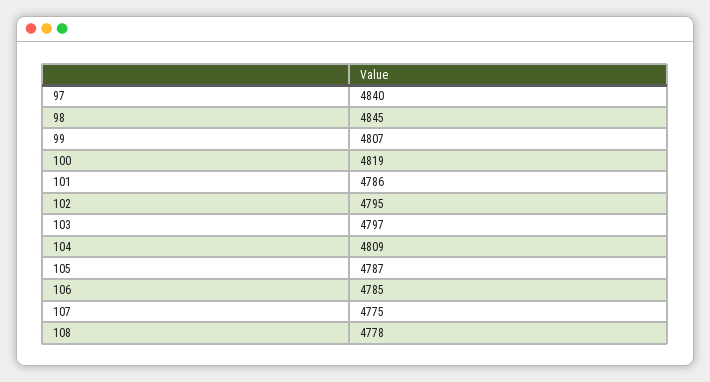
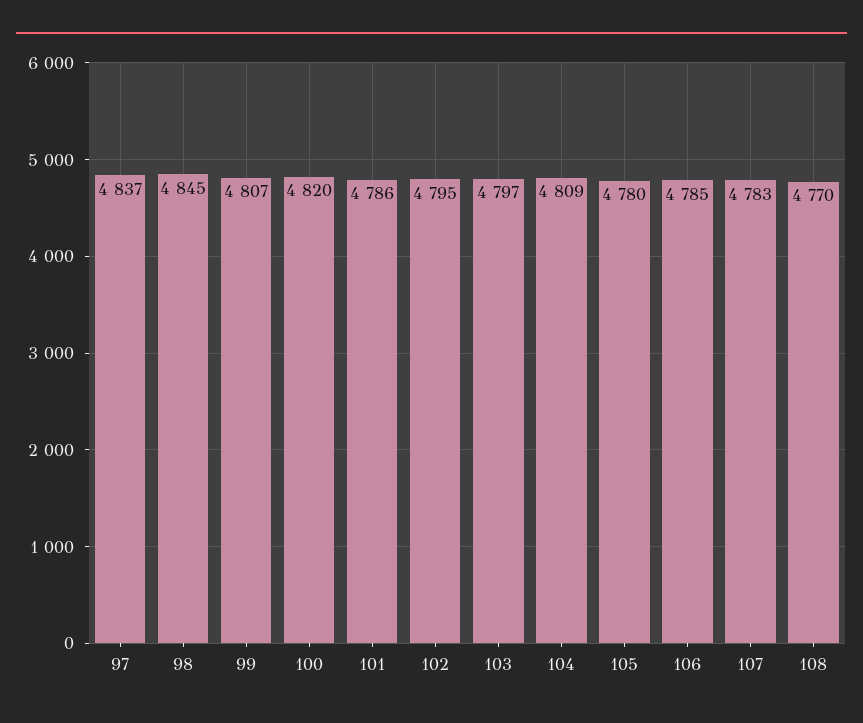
  {
-   "97": 4840,
+   "97": 4837,
    "98": 4845,
    "99": 4807,
-   "100": 4819,
+   "100": 4820,
    "101": 4786,
    "102": 4795,
    "103": 4797,
    "104": 4809,
-   "105": 4787,
+   "105": 4780,
    "106": 4785,
-   "107": 4775,
+   "107": 4783,
-   "108": 4778
+   "108": 4770
  }

